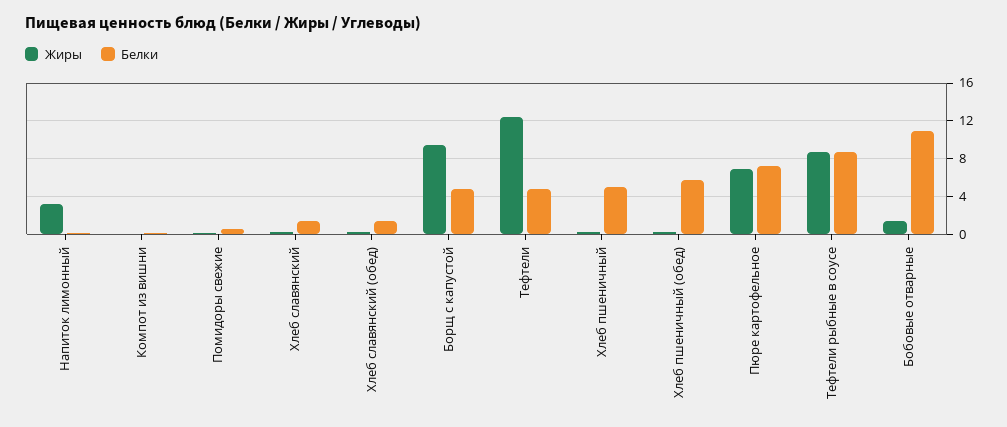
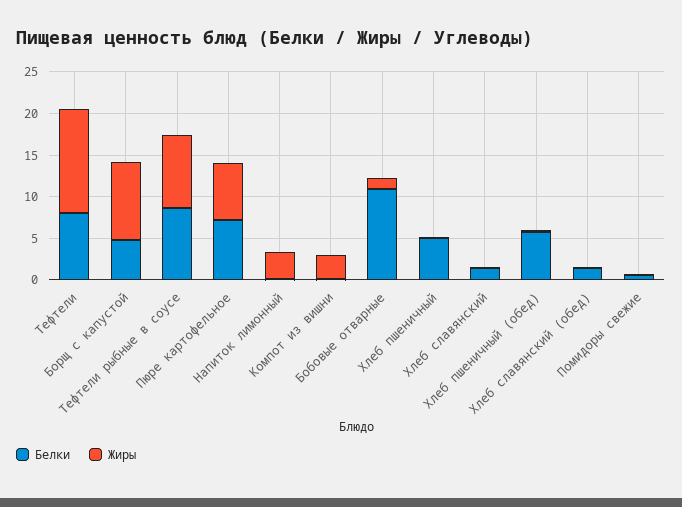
  {
    "Жиры": {
      "Напиток лимонный": 3,
-     "Компот из вишни": 0,
+     "Компот из вишни": 3,
      "Помидоры свежие": 0,
      "Хлеб славянский": 0,
      "Хлеб славянский (обед)": 0,
      "Борщ с капустой": 9,
      "Тефтели": 12,
      "Хлеб пшеничный": 0,
      "Хлеб пшеничный (обед)": 0,
      "Пюре картофельное": 7,
      "Тефтели рыбные в соусе": 9,
      "Бобовые отварные": 1
    },
    "Белки": {
      "Напиток лимонный": 0,
      "Компот из вишни": 0,
      "Помидоры свежие": 1,
      "Хлеб славянский": 1,
      "Хлеб славянский (обед)": 1,
      "Борщ с капустой": 5,
-     "Тефтели": 5,
+     "Тефтели": 8,
      "Хлеб пшеничный": 5,
      "Хлеб пшеничный (обед)": 6,
      "Пюре картофельное": 7,
      "Тефтели рыбные в соусе": 9,
      "Бобовые отварные": 11
    }
  }

